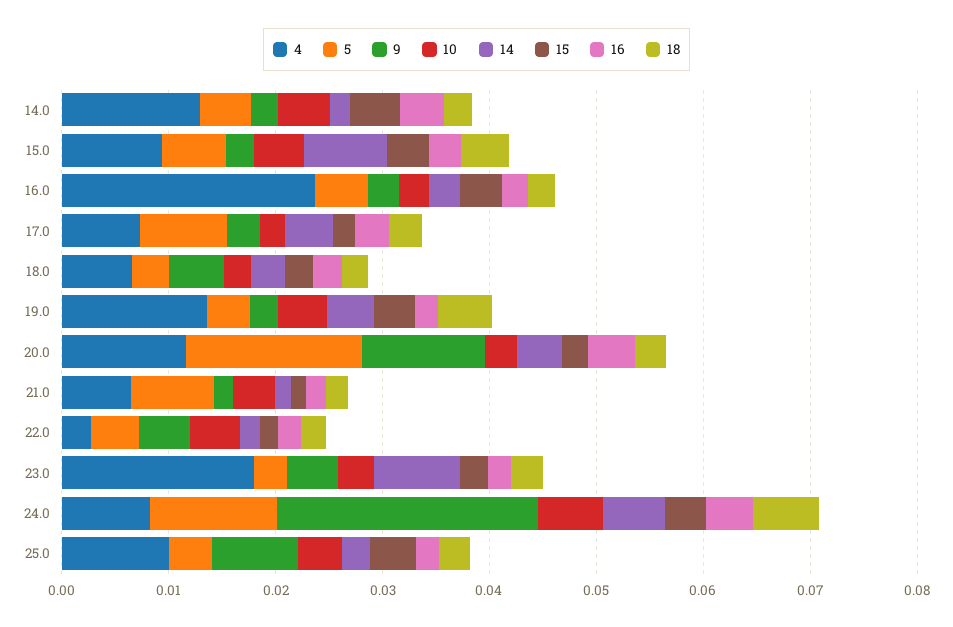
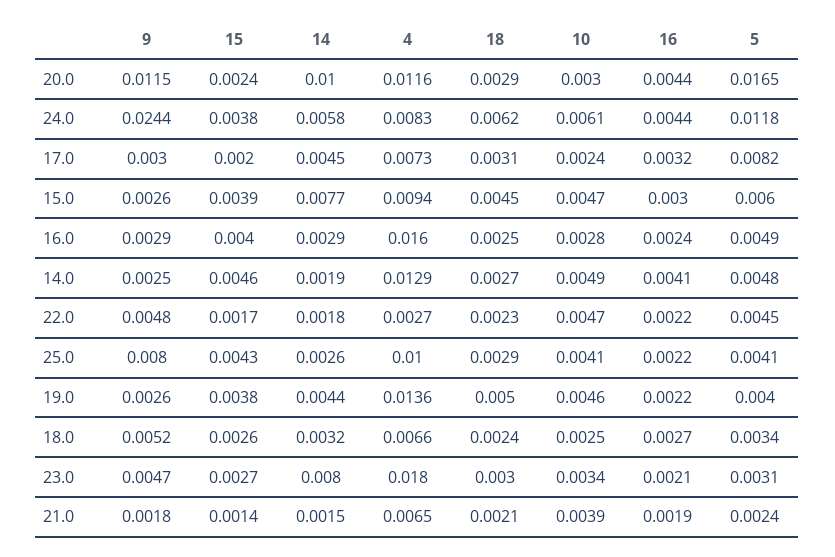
  {
    "4": {
      "14.0": 0.0129,
      "15.0": 0.0094,
-     "16.0": 0.024,
+     "16.0": 0.016,
      "17.0": 0.0073,
      "18.0": 0.0066,
      "19.0": 0.0136,
      "20.0": 0.0116,
      "21.0": 0.0065,
      "22.0": 0.0027,
      "23.0": 0.018,
      "24.0": 0.0083,
      "25.0": 0.01
    },
    "5": {
      "14.0": 0.0048,
      "15.0": 0.006,
      "16.0": 0.0049,
      "17.0": 0.0082,
      "18.0": 0.0034,
      "19.0": 0.004,
      "20.0": 0.0165,
-     "21.0": 0.008,
+     "21.0": 0.0024,
      "22.0": 0.0045,
      "23.0": 0.0031,
      "24.0": 0.0118,
      "25.0": 0.0041
    },
    "9": {
      "14.0": 0.0025,
      "15.0": 0.0026,
      "16.0": 0.0029,
      "17.0": 0.003,
      "18.0": 0.0052,
      "19.0": 0.0026,
      "20.0": 0.0115,
      "21.0": 0.0018,
      "22.0": 0.0048,
      "23.0": 0.0047,
      "24.0": 0.0244,
      "25.0": 0.008
    },
    "10": {
      "14.0": 0.0049,
      "15.0": 0.0047,
      "16.0": 0.0028,
      "17.0": 0.0024,
      "18.0": 0.0025,
      "19.0": 0.0046,
      "20.0": 0.003,
      "21.0": 0.0039,
      "22.0": 0.0047,
      "23.0": 0.0034,
      "24.0": 0.0061,
      "25.0": 0.0041
    },
    "14": {
      "14.0": 0.0019,
      "15.0": 0.0077,
      "16.0": 0.0029,
      "17.0": 0.0045,
      "18.0": 0.0032,
      "19.0": 0.0044,
-     "20.0": 0.004,
+     "20.0": 0.01,
      "21.0": 0.0015,
      "22.0": 0.0018,
      "23.0": 0.008,
      "24.0": 0.0058,
      "25.0": 0.0026
    },
    "15": {
      "14.0": 0.0046,
      "15.0": 0.0039,
      "16.0": 0.004,
      "17.0": 0.002,
      "18.0": 0.0026,
      "19.0": 0.0038,
      "20.0": 0.0024,
      "21.0": 0.0014,
      "22.0": 0.0017,
      "23.0": 0.0027,
      "24.0": 0.0038,
      "25.0": 0.0043
    },
    "16": {
      "14.0": 0.0041,
      "15.0": 0.003,
      "16.0": 0.0024,
      "17.0": 0.0032,
      "18.0": 0.0027,
      "19.0": 0.0022,
      "20.0": 0.0044,
      "21.0": 0.0019,
      "22.0": 0.0022,
      "23.0": 0.0021,
      "24.0": 0.0044,
      "25.0": 0.0022
    },
    "18": {
      "14.0": 0.0027,
      "15.0": 0.0045,
      "16.0": 0.0025,
      "17.0": 0.0031,
      "18.0": 0.0024,
      "19.0": 0.005,
      "20.0": 0.0029,
      "21.0": 0.0021,
      "22.0": 0.0023,
      "23.0": 0.003,
      "24.0": 0.0062,
      "25.0": 0.0029
    }
  }

